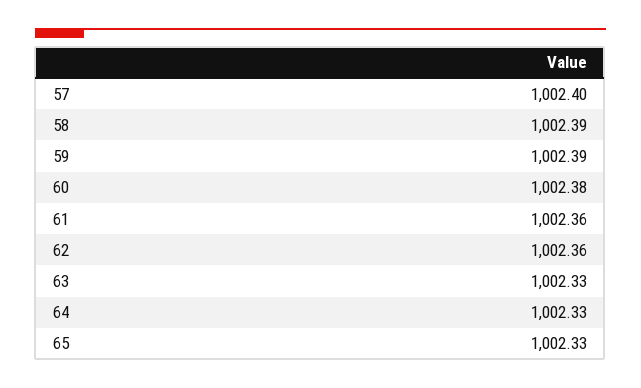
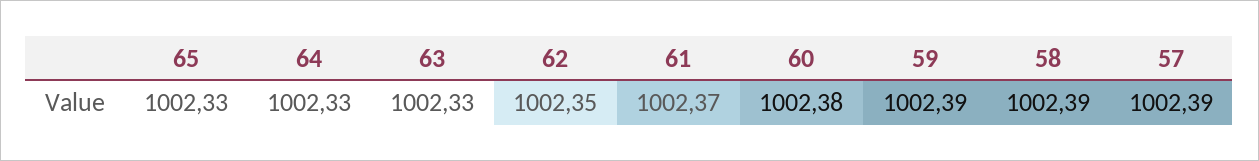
  {
-   "57": 1002.4,
+   "57": 1002.39,
    "58": 1002.39,
    "59": 1002.39,
    "60": 1002.38,
-   "61": 1002.36,
+   "61": 1002.37,
-   "62": 1002.36,
+   "62": 1002.35,
    "63": 1002.33,
    "64": 1002.33,
    "65": 1002.33
  }

